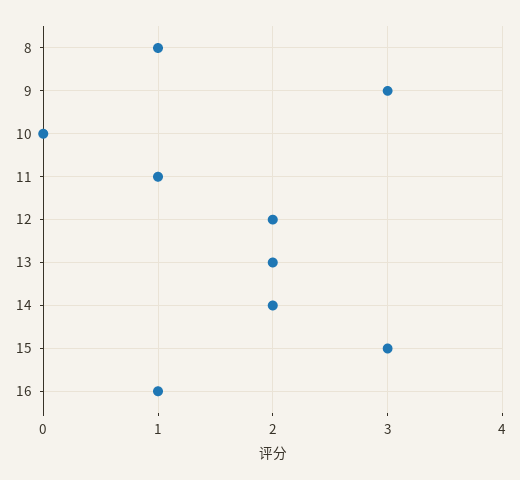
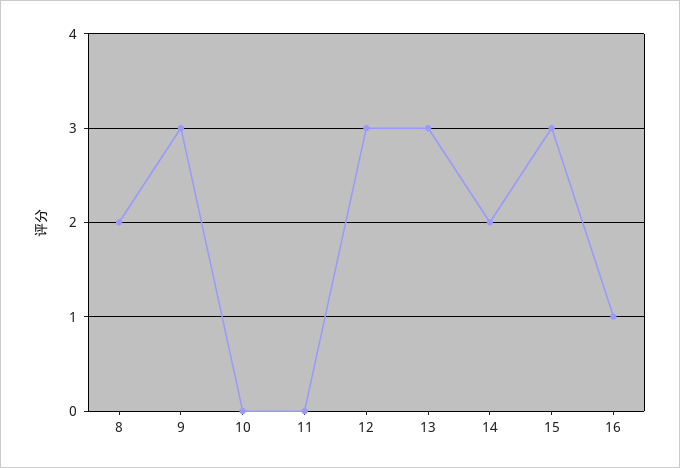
  {
-   "8": 1,
+   "8": 2,
    "9": 3,
    "10": 0,
-   "11": 1,
+   "11": 0,
-   "12": 2,
+   "12": 3,
-   "13": 2,
+   "13": 3,
    "14": 2,
    "15": 3,
    "16": 1
  }

